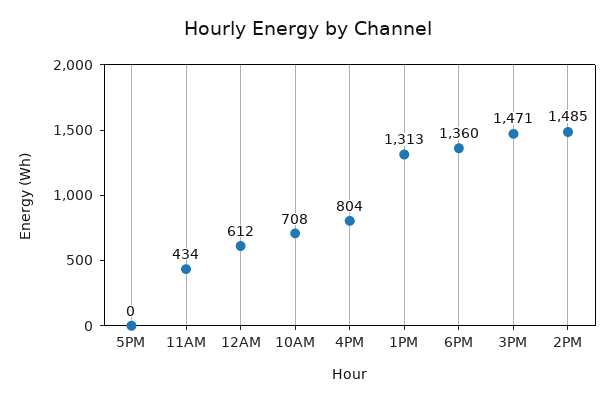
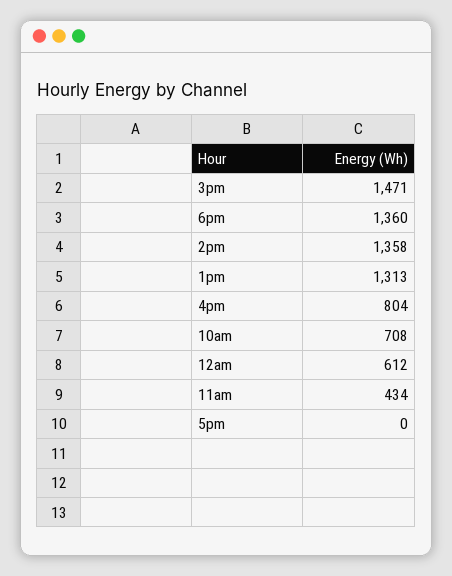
  {
    "5PM": 0,
    "11AM": 434,
    "12AM": 612,
    "10AM": 708,
    "4PM": 804,
    "1PM": 1313,
    "6PM": 1360,
    "3PM": 1471,
-   "2PM": 1485
+   "2PM": 1358
  }

